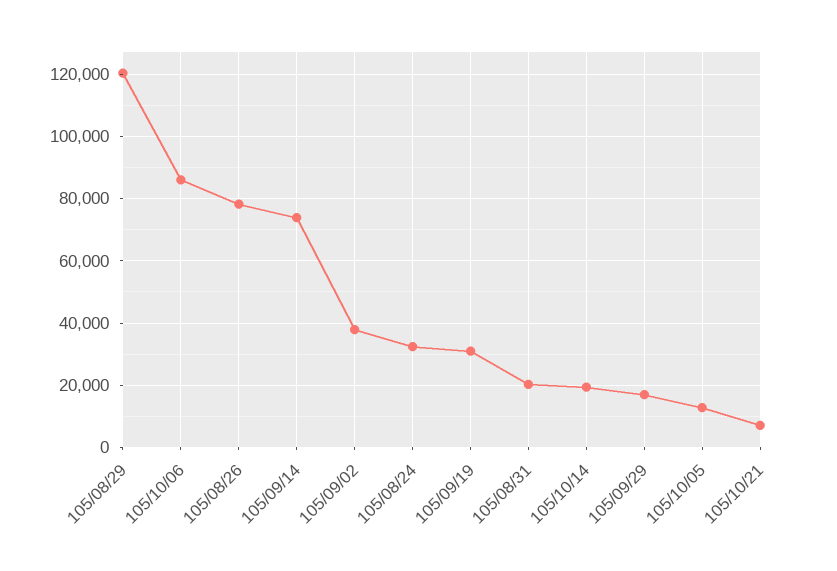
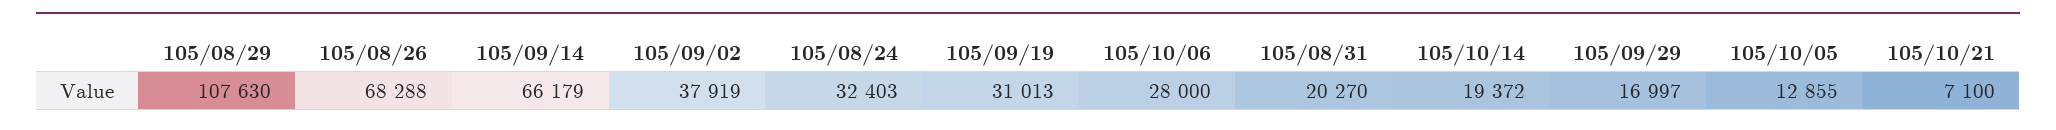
  {
-   "105/08/29": 120000,
+   "105/08/29": 107630,
-   "105/10/06": 86000,
+   "105/10/06": 28000,
-   "105/08/26": 78000,
+   "105/08/26": 68288,
-   "105/09/14": 74000,
+   "105/09/14": 66179,
    "105/09/02": 37919,
    "105/08/24": 32403,
    "105/09/19": 31013,
    "105/08/31": 20270,
    "105/10/14": 19372,
    "105/09/29": 16997,
    "105/10/05": 12855,
    "105/10/21": 7100
  }

